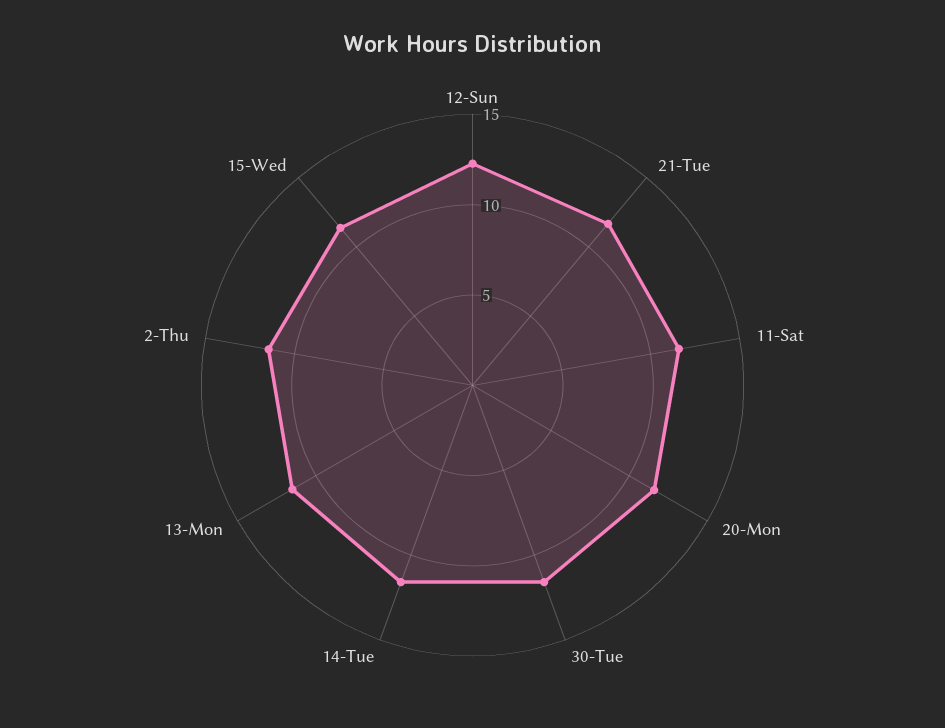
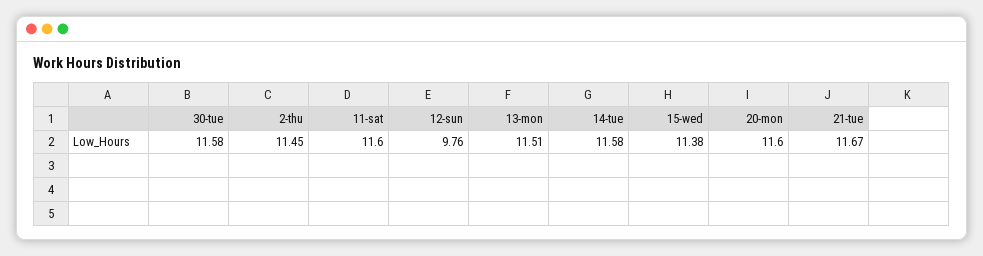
  {
-   "12-Sun": 12,
+   "12-Sun": 9.76,
    "21-Tue": 11.67,
    "11-Sat": 11.6,
    "20-Mon": 11.6,
    "30-Tue": 11.58,
    "14-Tue": 11.58,
    "13-Mon": 11.51,
    "2-Thu": 11.45,
    "15-Wed": 11.38
  }

